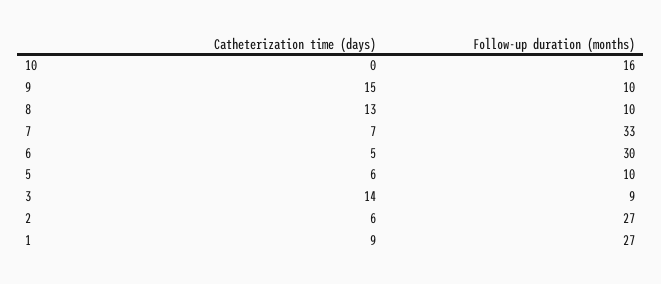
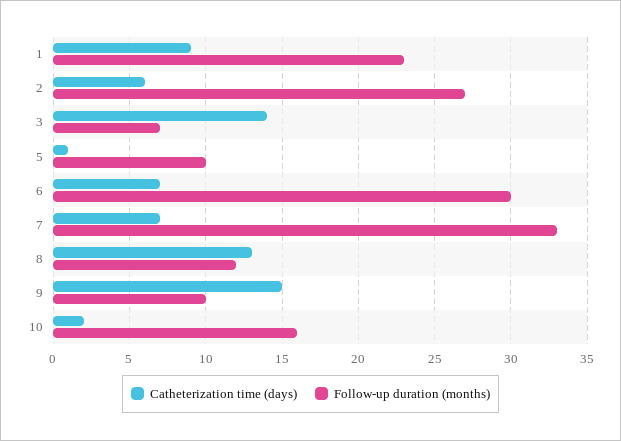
  {
    "Catheterization time (days)": {
-     "10": 0,
+     "10": 2,
      "9": 15,
      "8": 13,
      "7": 7,
-     "6": 5,
+     "6": 7,
-     "5": 6,
+     "5": 1,
      "3": 14,
      "2": 6,
      "1": 9
    },
    "Follow-up duration (months)": {
      "10": 16,
      "9": 10,
-     "8": 10,
+     "8": 12,
      "7": 33,
      "6": 30,
      "5": 10,
-     "3": 9,
+     "3": 7,
      "2": 27,
-     "1": 27
+     "1": 23
    }
  }

